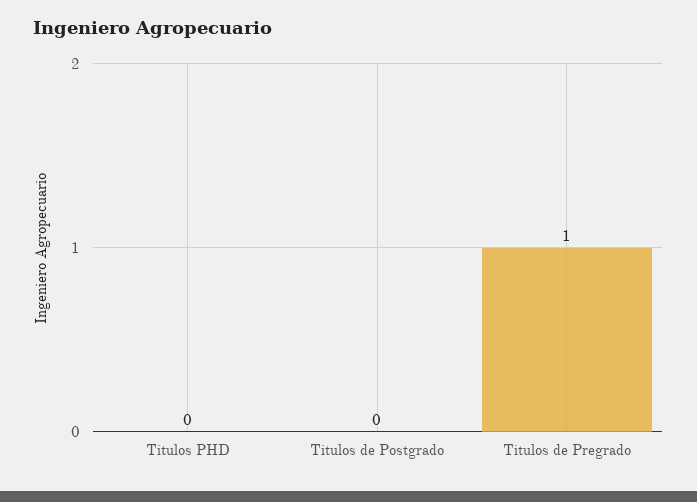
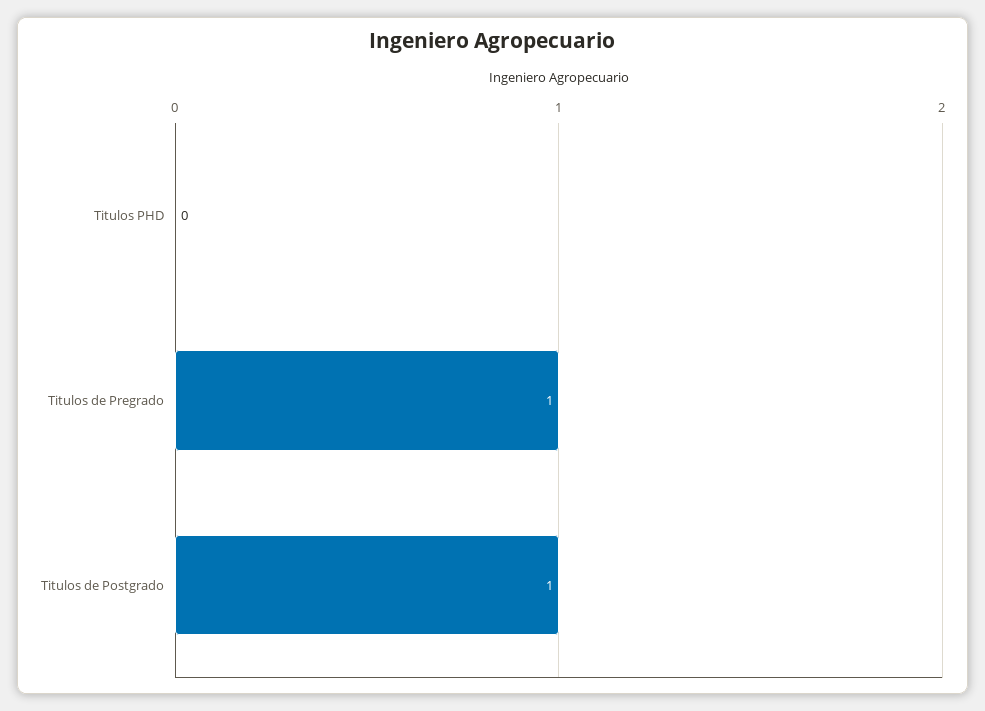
  {
    "Titulos PHD": 0,
-   "Titulos de Postgrado": 0,
+   "Titulos de Postgrado": 1,
    "Titulos de Pregrado": 1
  }

